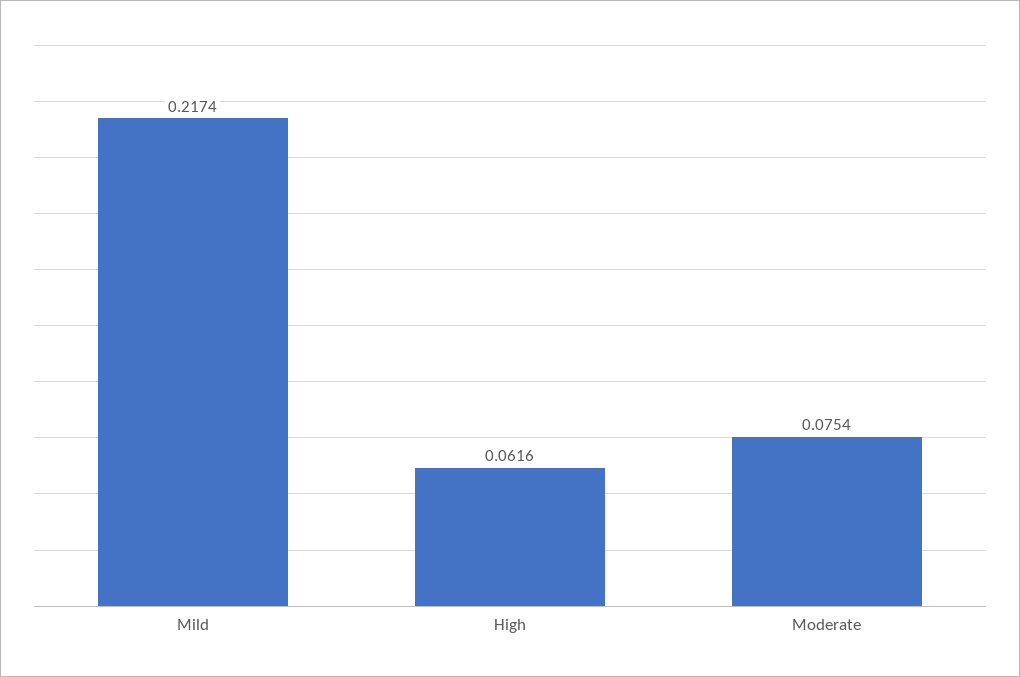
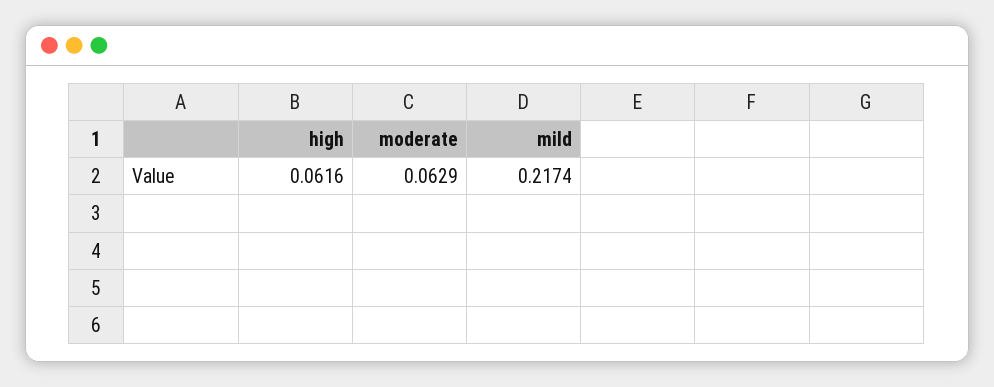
  {
    "Mild": 0.2174,
    "High": 0.0616,
-   "Moderate": 0.0754
+   "Moderate": 0.0629
  }

